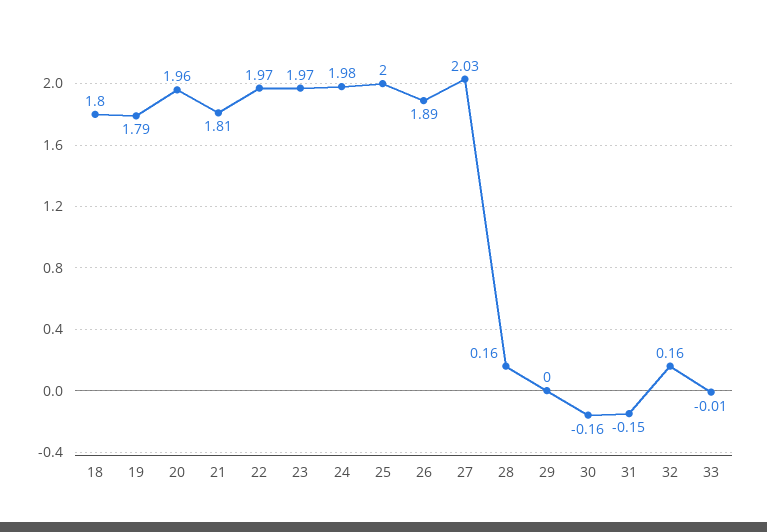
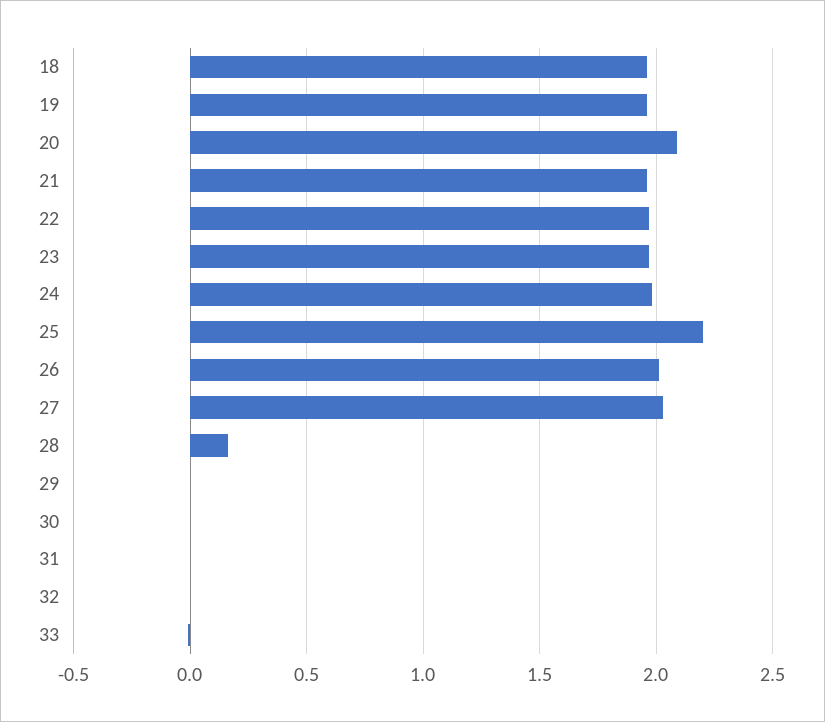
  {
-   "18": 1.8,
+   "18": 1.95,
-   "19": 1.79,
+   "19": 1.95,
-   "20": 1.96,
+   "20": 2.1,
-   "21": 1.81,
+   "21": 1.95,
    "22": 1.97,
    "23": 1.97,
    "24": 1.98,
-   "25": 2,
+   "25": 2.2,
-   "26": 1.89,
+   "26": 2,
    "27": 2.03,
    "28": 0.16,
    "29": 0,
-   "30": -0.16,
+   "30": 0,
-   "31": -0.15,
+   "31": 0,
-   "32": 0.16,
+   "32": 0,
    "33": -0.01
  }

